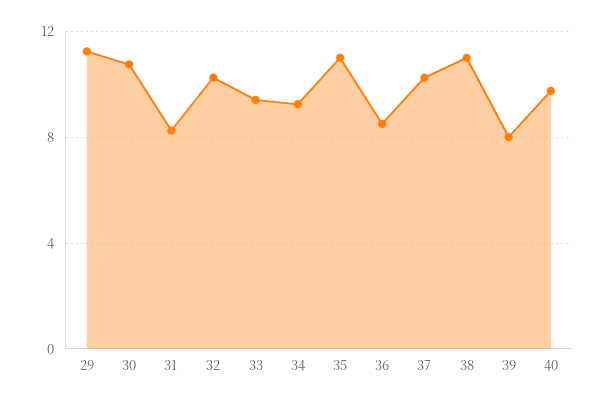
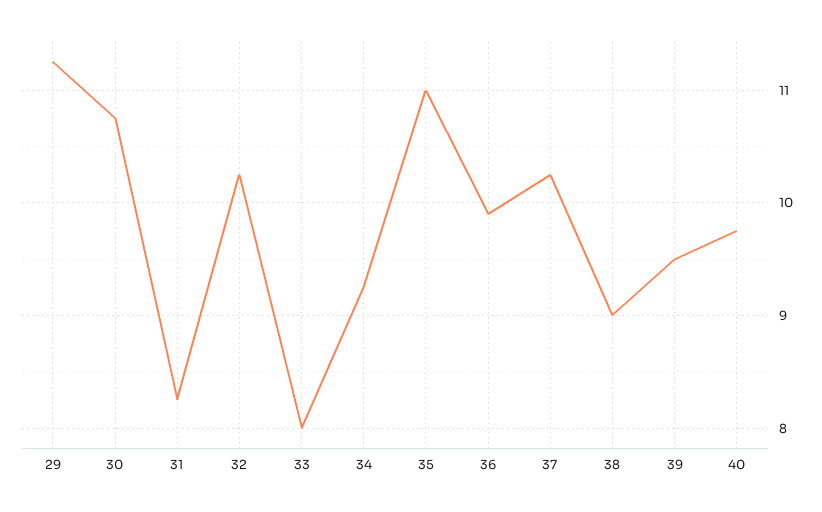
  {
    "29": 11.3,
    "30": 10.8,
    "31": 8.3,
    "32": 10.3,
-   "33": 9.5,
+   "33": 8,
    "34": 9.3,
    "35": 11,
-   "36": 8.5,
+   "36": 9.9,
    "37": 10.3,
-   "38": 11,
+   "38": 9,
-   "39": 8,
+   "39": 9.5,
    "40": 9.8
  }

